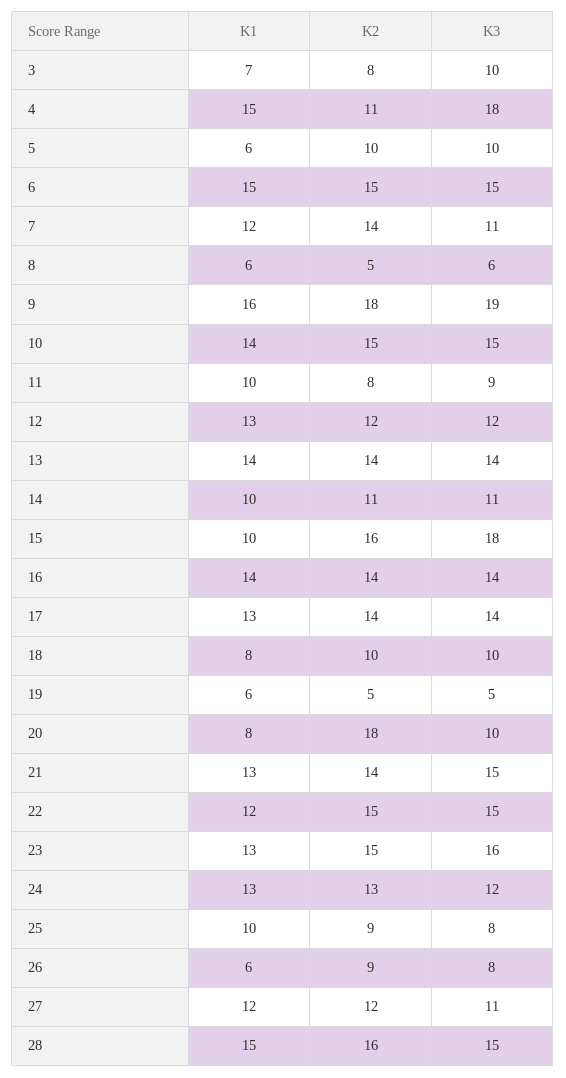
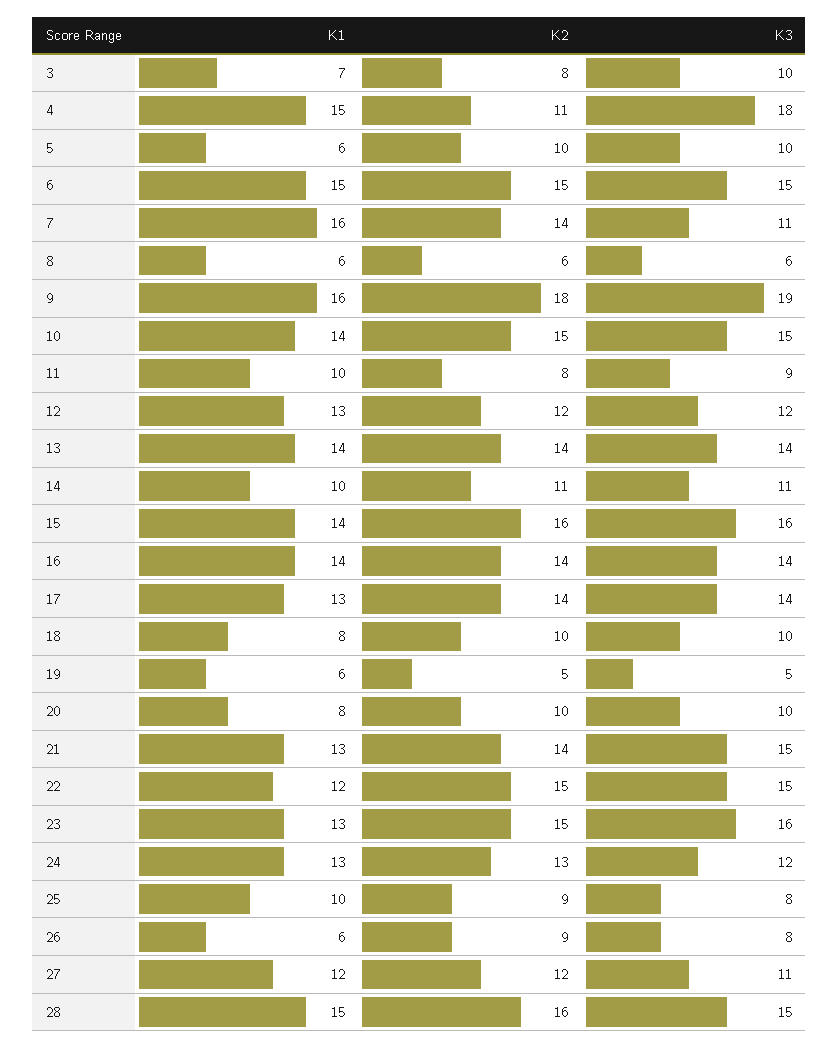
  {
    "K1": {
      "3": 7,
      "4": 15,
      "5": 6,
      "6": 15,
-     "7": 12,
+     "7": 16,
      "8": 6,
      "9": 16,
      "10": 14,
      "11": 10,
      "12": 13,
      "13": 14,
      "14": 10,
-     "15": 10,
+     "15": 14,
      "16": 14,
      "17": 13,
      "18": 8,
      "19": 6,
      "20": 8,
      "21": 13,
      "22": 12,
      "23": 13,
      "24": 13,
      "25": 10,
      "26": 6,
      "27": 12,
      "28": 15
    },
    "K2": {
      "3": 8,
      "4": 11,
      "5": 10,
      "6": 15,
      "7": 14,
-     "8": 5,
+     "8": 6,
      "9": 18,
      "10": 15,
      "11": 8,
      "12": 12,
      "13": 14,
      "14": 11,
      "15": 16,
      "16": 14,
      "17": 14,
      "18": 10,
      "19": 5,
-     "20": 18,
+     "20": 10,
      "21": 14,
      "22": 15,
      "23": 15,
      "24": 13,
      "25": 9,
      "26": 9,
      "27": 12,
      "28": 16
    },
    "K3": {
      "3": 10,
      "4": 18,
      "5": 10,
      "6": 15,
      "7": 11,
      "8": 6,
      "9": 19,
      "10": 15,
      "11": 9,
      "12": 12,
      "13": 14,
      "14": 11,
-     "15": 18,
+     "15": 16,
      "16": 14,
      "17": 14,
      "18": 10,
      "19": 5,
      "20": 10,
      "21": 15,
      "22": 15,
      "23": 16,
      "24": 12,
      "25": 8,
      "26": 8,
      "27": 11,
      "28": 15
    }
  }

